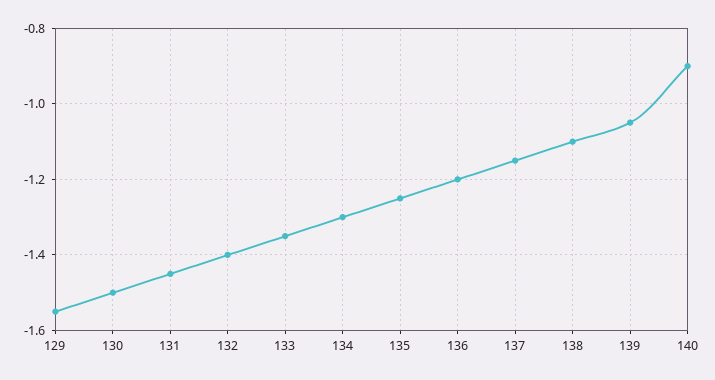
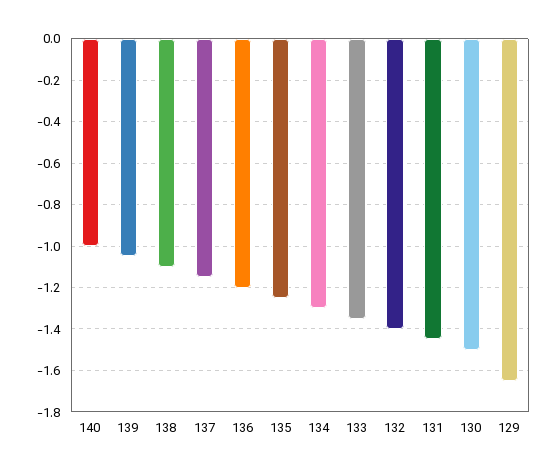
  {
-   "129": -1.55,
+   "129": -1.65,
    "130": -1.5,
    "131": -1.45,
    "132": -1.4,
    "133": -1.35,
    "134": -1.3,
    "135": -1.25,
    "136": -1.2,
    "137": -1.15,
    "138": -1.1,
    "139": -1.05,
-   "140": -0.9
+   "140": -1
  }

